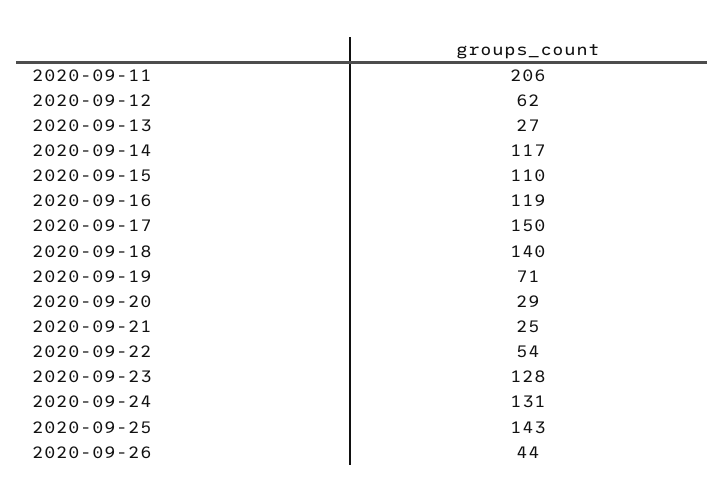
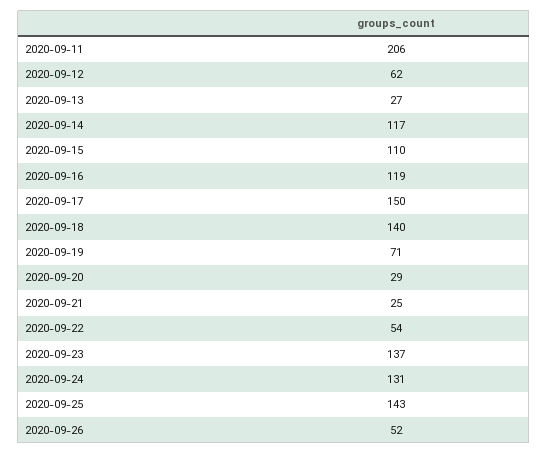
  {
    "2020-09-11": 206,
    "2020-09-12": 62,
    "2020-09-13": 27,
    "2020-09-14": 117,
    "2020-09-15": 110,
    "2020-09-16": 119,
    "2020-09-17": 150,
    "2020-09-18": 140,
    "2020-09-19": 71,
    "2020-09-20": 29,
    "2020-09-21": 25,
    "2020-09-22": 54,
-   "2020-09-23": 128,
+   "2020-09-23": 137,
    "2020-09-24": 131,
    "2020-09-25": 143,
-   "2020-09-26": 44
+   "2020-09-26": 52
  }

